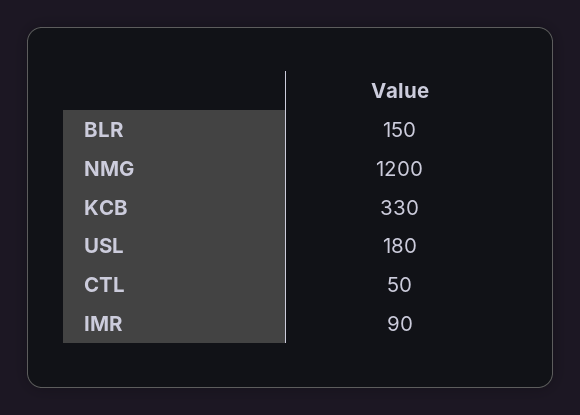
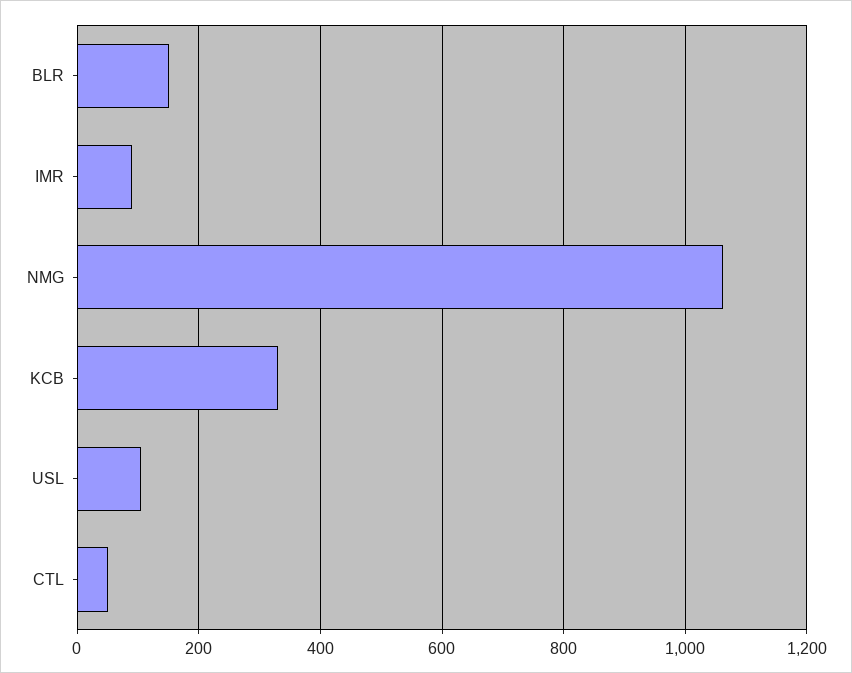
  {
    "BLR": 150,
-   "NMG": 1200,
+   "NMG": 1060,
    "KCB": 330,
-   "USL": 180,
+   "USL": 100,
    "CTL": 50,
    "IMR": 90
  }

